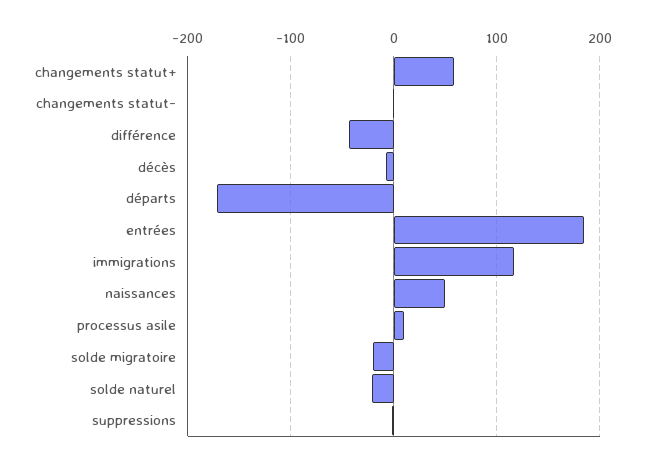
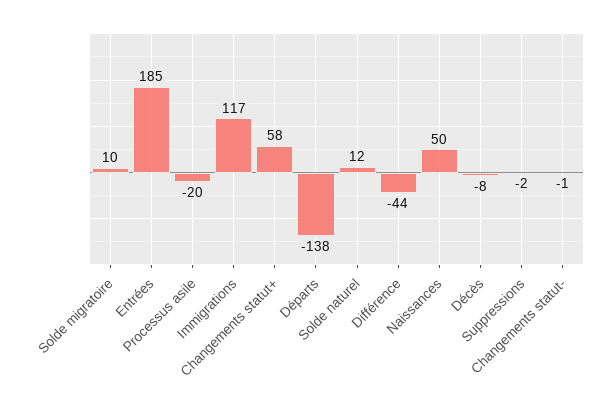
  {
    "changements statut+": 58,
    "changements statut-": -1,
    "différence": -44,
    "décès": -8,
-   "départs": -170,
+   "départs": -138,
    "entrées": 185,
    "immigrations": 117,
    "naissances": 50,
-   "processus asile": 10,
+   "processus asile": -20,
-   "solde migratoire": -20,
+   "solde migratoire": 10,
-   "solde naturel": -20,
+   "solde naturel": 12,
    "suppressions": -2
  }

